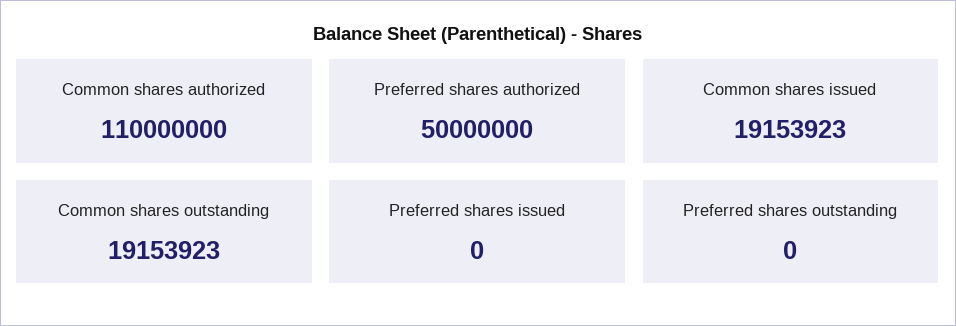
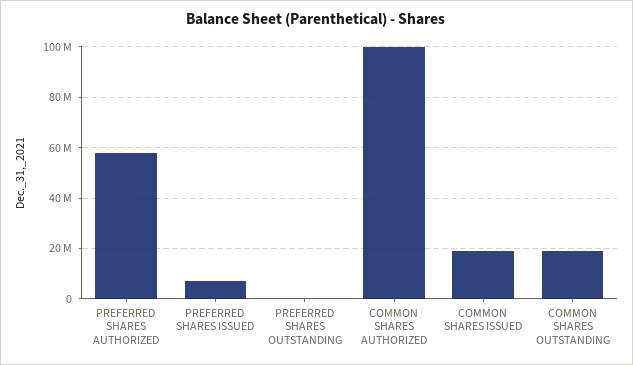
  {
-   "Common shares authorized": 110000000,
+   "Common shares authorized": 100000000,
-   "Preferred shares authorized": 50000000,
+   "Preferred shares authorized": 57500000,
    "Common shares issued": 19153923,
    "Common shares outstanding": 19153923,
-   "Preferred shares issued": 0,
+   "Preferred shares issued": 7500000,
    "Preferred shares outstanding": 0
  }

